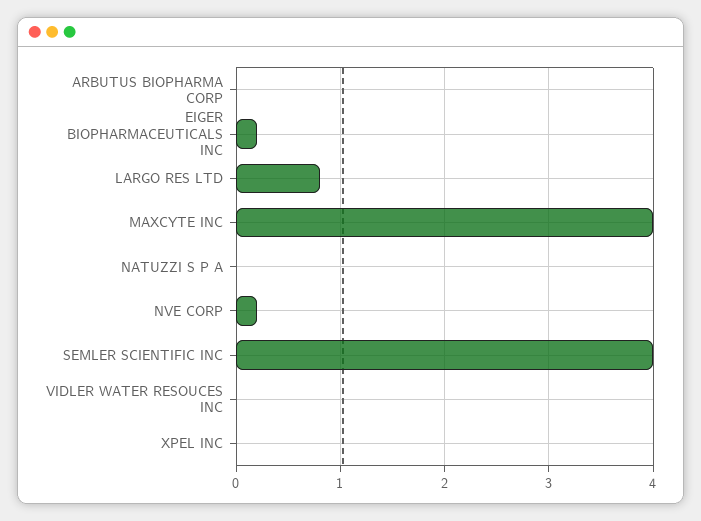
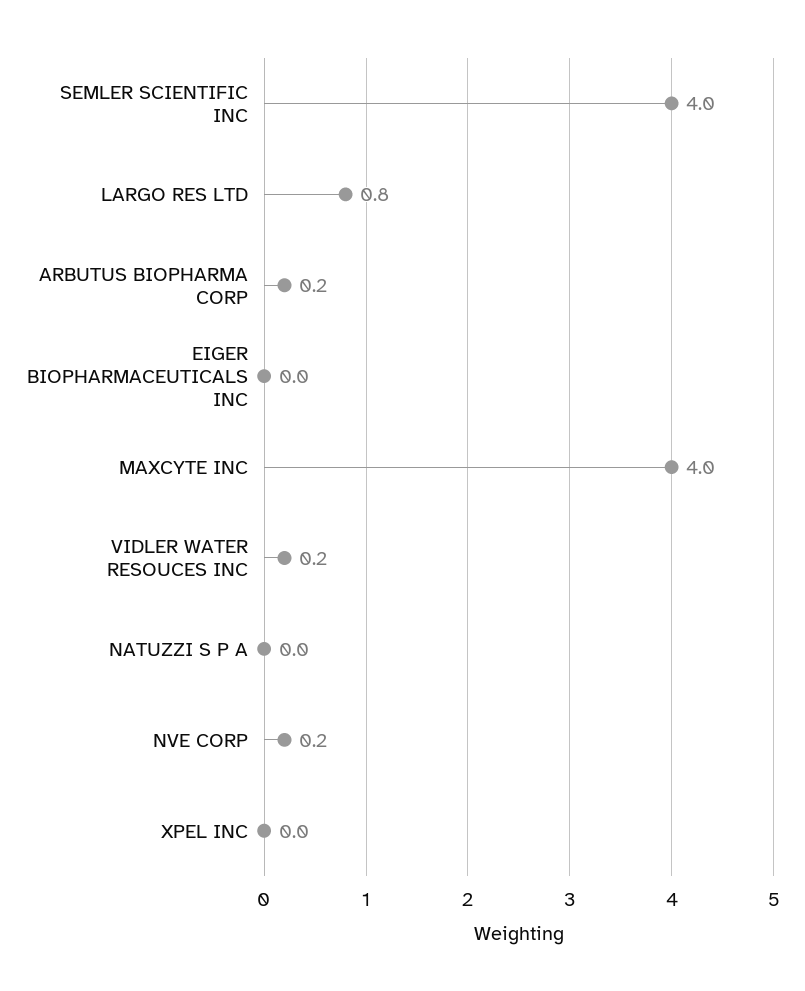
  {
-   "ARBUTUS BIOPHARMA CORP": 0,
+   "ARBUTUS BIOPHARMA CORP": 0.2,
-   "EIGER BIOPHARMACEUTICALS INC": 0.2,
+   "EIGER BIOPHARMACEUTICALS INC": 0,
    "LARGO RES LTD": 0.8,
    "MAXCYTE INC": 4,
    "NATUZZI S P A": 0,
    "NVE CORP": 0.2,
    "SEMLER SCIENTIFIC INC": 4,
-   "VIDLER WATER RESOUCES INC": 0,
+   "VIDLER WATER RESOUCES INC": 0.2,
    "XPEL INC": 0
  }

